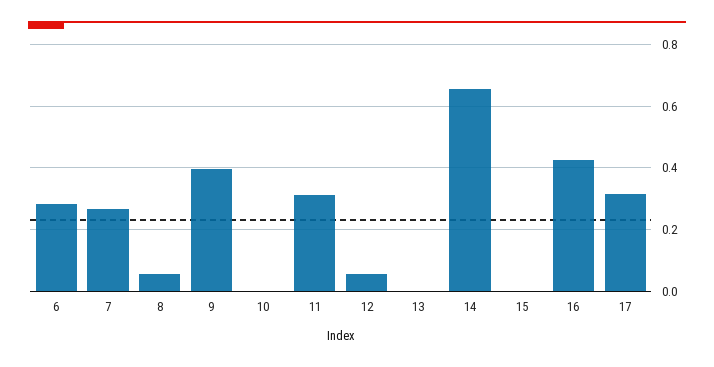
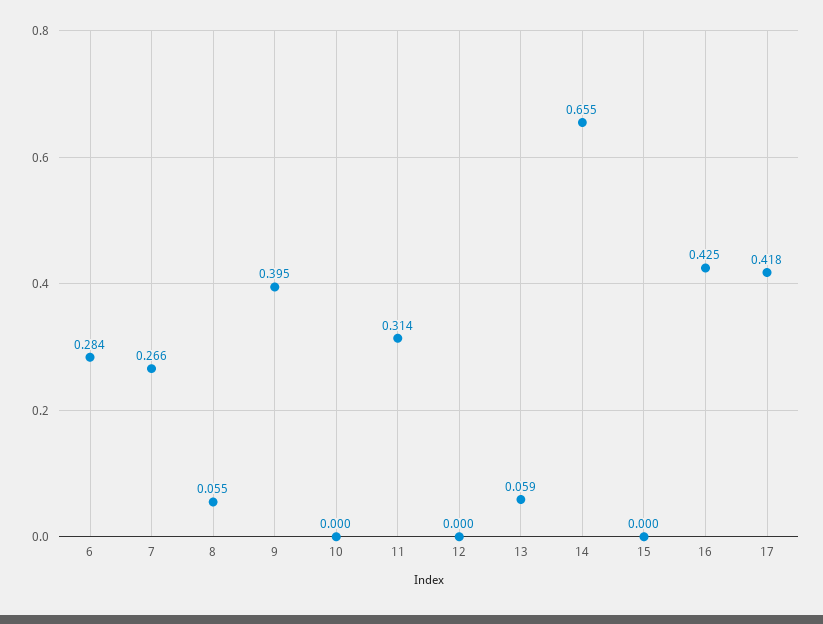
  {
    "6": 0.284,
    "7": 0.266,
    "8": 0.055,
    "9": 0.395,
    "10": 0,
    "11": 0.314,
-   "12": 0.06,
+   "12": 0,
-   "13": 0,
+   "13": 0.059,
    "14": 0.655,
    "15": 0,
    "16": 0.425,
-   "17": 0.32
+   "17": 0.418
  }

